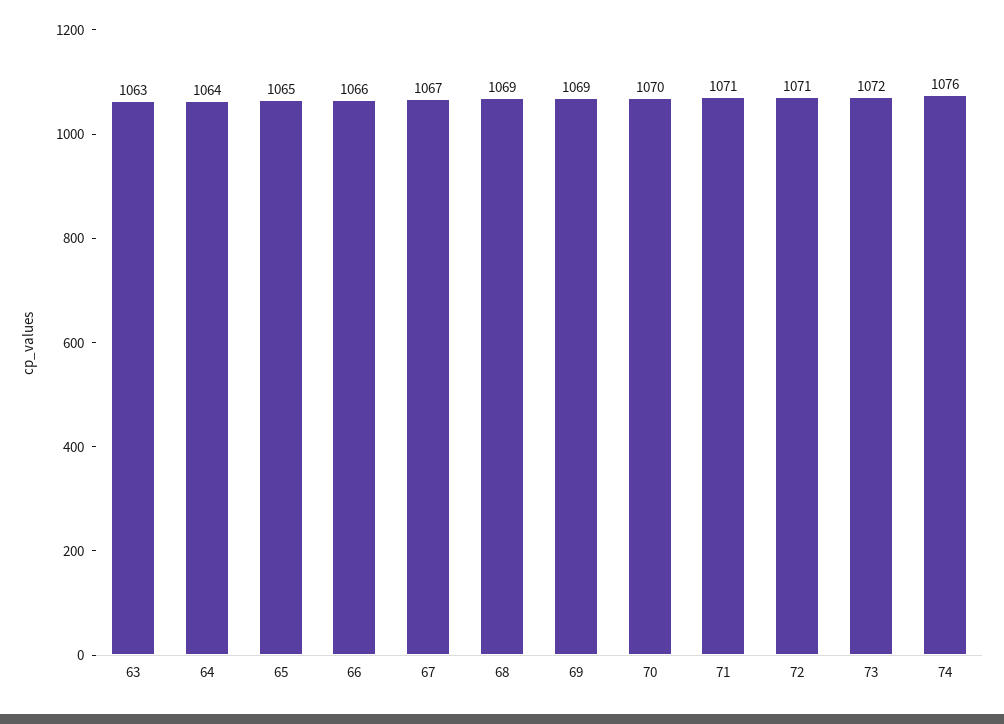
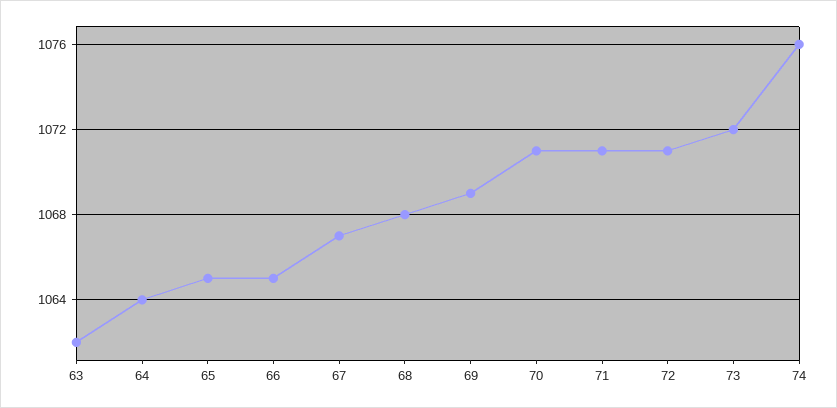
  {
-   "63": 1063,
+   "63": 1062,
    "64": 1064,
    "65": 1065,
-   "66": 1066,
+   "66": 1065,
    "67": 1067,
-   "68": 1069,
+   "68": 1068,
    "69": 1069,
-   "70": 1070,
+   "70": 1071,
    "71": 1071,
    "72": 1071,
    "73": 1072,
    "74": 1076
  }

